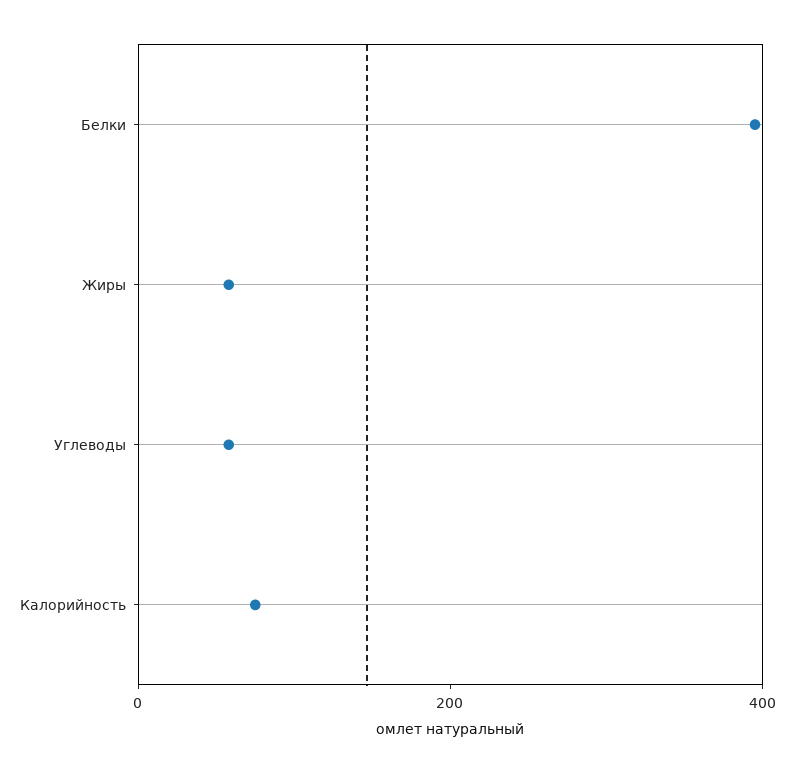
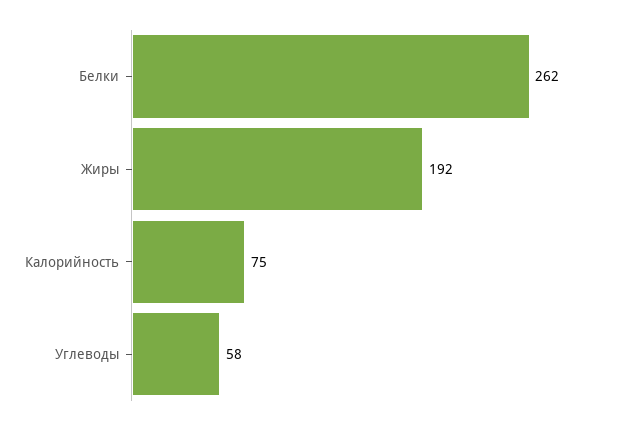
  {
-   "Белки": 400,
+   "Белки": 262,
-   "Жиры": 50,
+   "Жиры": 192,
    "Углеводы": 58,
    "Калорийность": 75
  }

